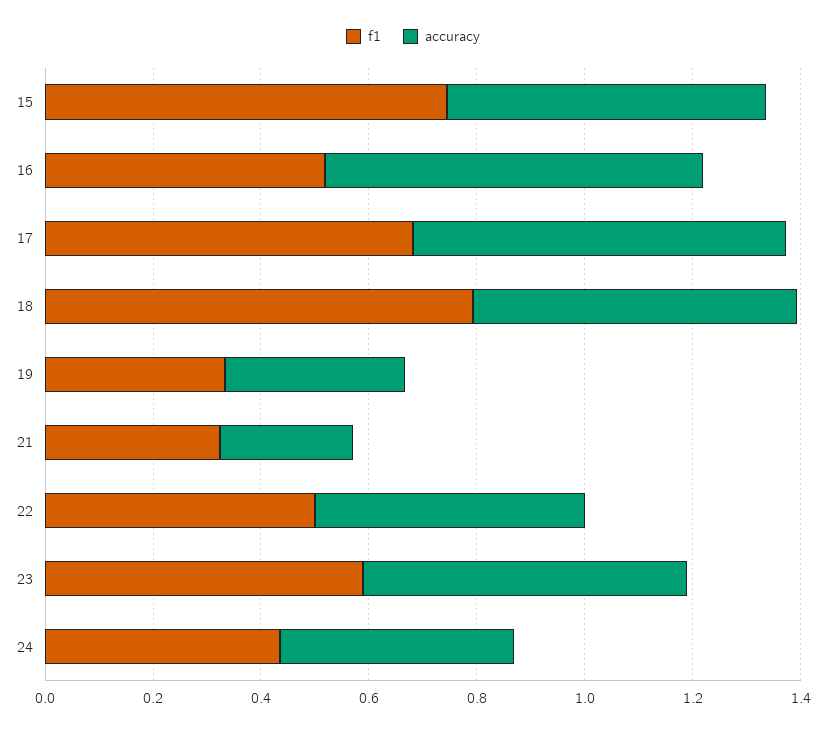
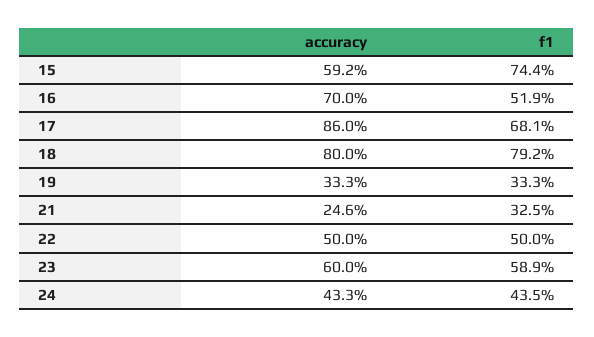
  {
    "f1": {
      "15": 0.744,
      "16": 0.519,
      "17": 0.681,
      "18": 0.792,
      "19": 0.333,
      "21": 0.325,
      "22": 0.5,
      "23": 0.589,
      "24": 0.435
    },
    "accuracy": {
      "15": 0.592,
      "16": 0.7,
-     "17": 0.7,
+     "17": 0.86,
-     "18": 0.6,
+     "18": 0.8,
      "19": 0.333,
      "21": 0.246,
      "22": 0.5,
      "23": 0.6,
      "24": 0.433
    }
  }

